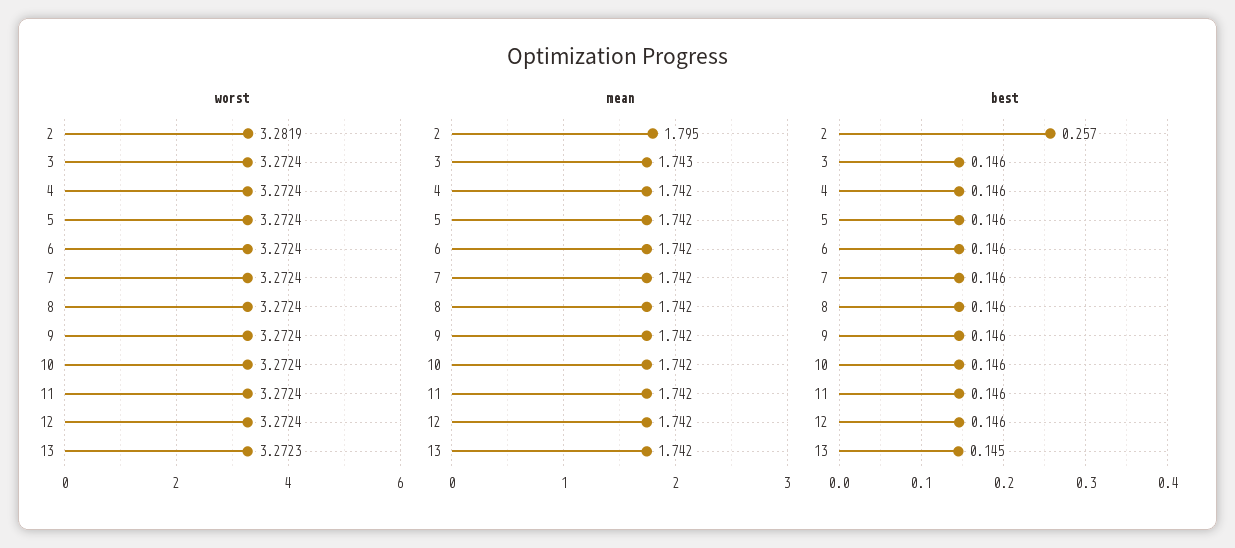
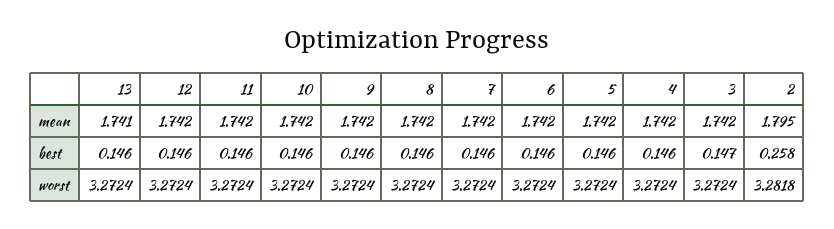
  {
    "worst": {
-     "2": 3.2819,
+     "2": 3.2818,
      "3": 3.2724,
      "4": 3.2724,
      "5": 3.2724,
      "6": 3.2724,
      "7": 3.2724,
      "8": 3.2724,
      "9": 3.2724,
      "10": 3.2724,
      "11": 3.2724,
      "12": 3.2724,
-     "13": 3.2723
+     "13": 3.2724
    },
    "mean": {
      "2": 1.795,
-     "3": 1.743,
+     "3": 1.742,
      "4": 1.742,
      "5": 1.742,
      "6": 1.742,
      "7": 1.742,
      "8": 1.742,
      "9": 1.742,
      "10": 1.742,
      "11": 1.742,
      "12": 1.742,
-     "13": 1.742
+     "13": 1.741
    },
    "best": {
-     "2": 0.257,
+     "2": 0.258,
-     "3": 0.146,
+     "3": 0.147,
      "4": 0.146,
      "5": 0.146,
      "6": 0.146,
      "7": 0.146,
      "8": 0.146,
      "9": 0.146,
      "10": 0.146,
      "11": 0.146,
      "12": 0.146,
-     "13": 0.145
+     "13": 0.146
    }
  }

